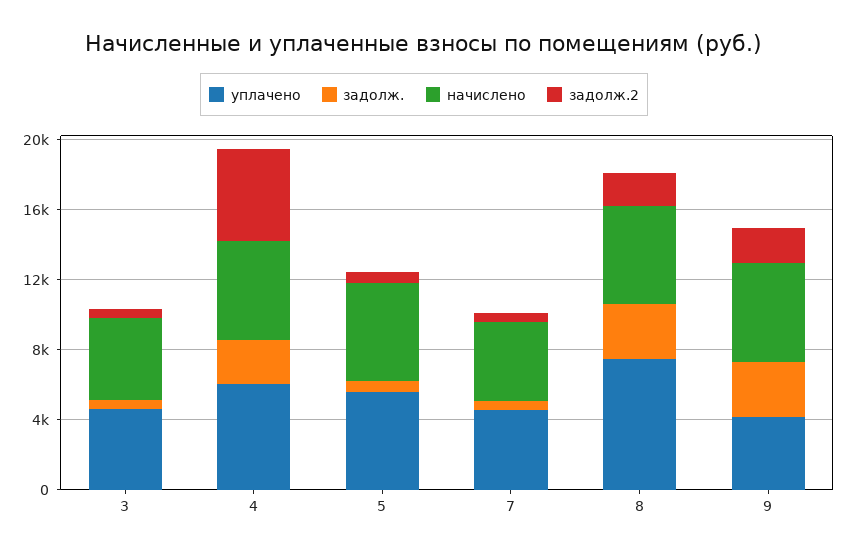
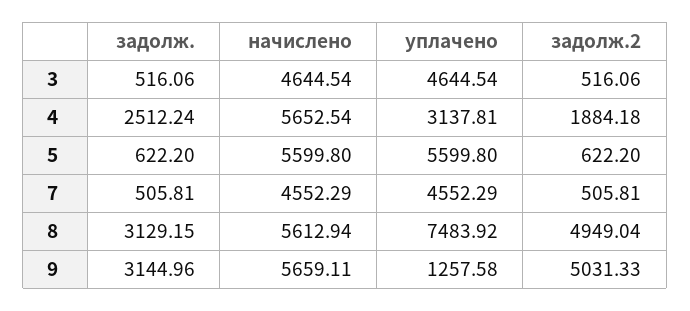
  {
    "уплачено": {
      "3": 4644.54,
-     "4": 6000,
+     "4": 3137.81,
      "5": 5599.8,
      "7": 4552.29,
      "8": 7483.92,
-     "9": 4000
+     "9": 1257.58
    },
    "задолж.": {
      "3": 516.06,
      "4": 2512.24,
      "5": 622.2,
      "7": 505.81,
      "8": 3129.15,
      "9": 3144.96
    },
    "начислено": {
      "3": 4644.54,
      "4": 5652.54,
      "5": 5599.8,
      "7": 4552.29,
      "8": 5612.94,
      "9": 5659.11
    },
    "задолж.2": {
      "3": 516.06,
-     "4": 5000,
+     "4": 1884.18,
      "5": 622.2,
      "7": 505.81,
-     "8": 2000,
+     "8": 4949.04,
-     "9": 2000
+     "9": 5031.33
    }
  }

